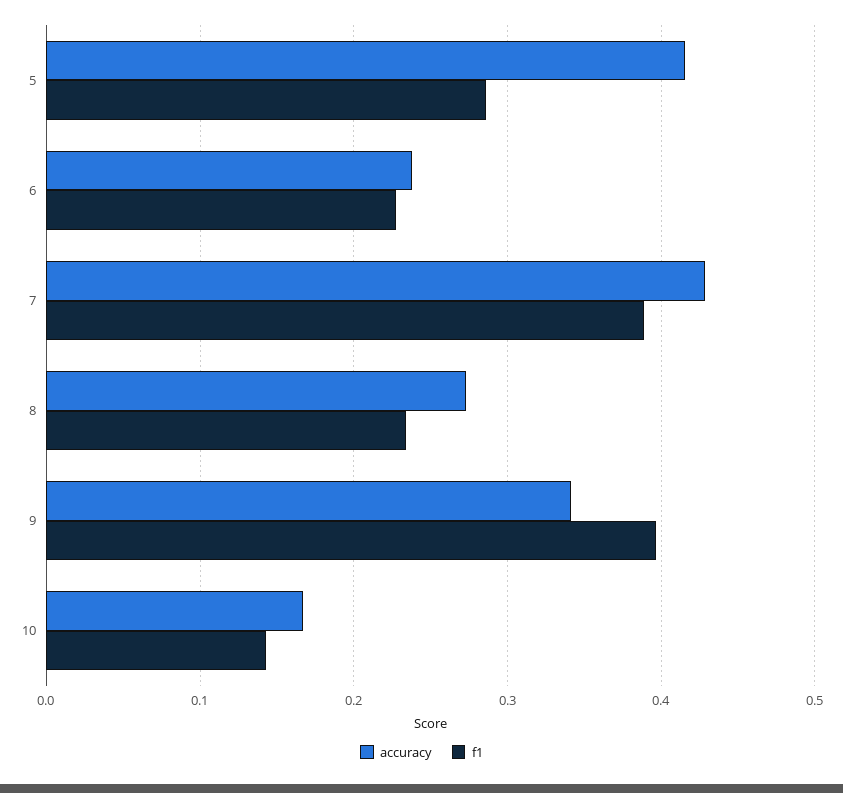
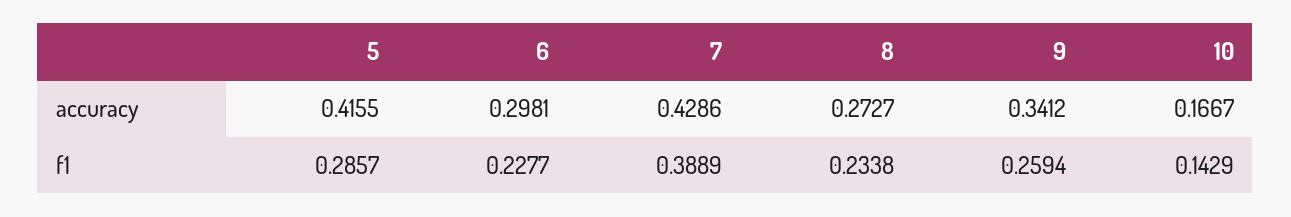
  {
    "accuracy": {
      "5": 0.4155,
-     "6": 0.24,
+     "6": 0.2981,
      "7": 0.4286,
      "8": 0.2727,
      "9": 0.3412,
      "10": 0.1667
    },
    "f1": {
      "5": 0.2857,
      "6": 0.2277,
      "7": 0.3889,
      "8": 0.2338,
-     "9": 0.4,
+     "9": 0.2594,
      "10": 0.1429
    }
  }

